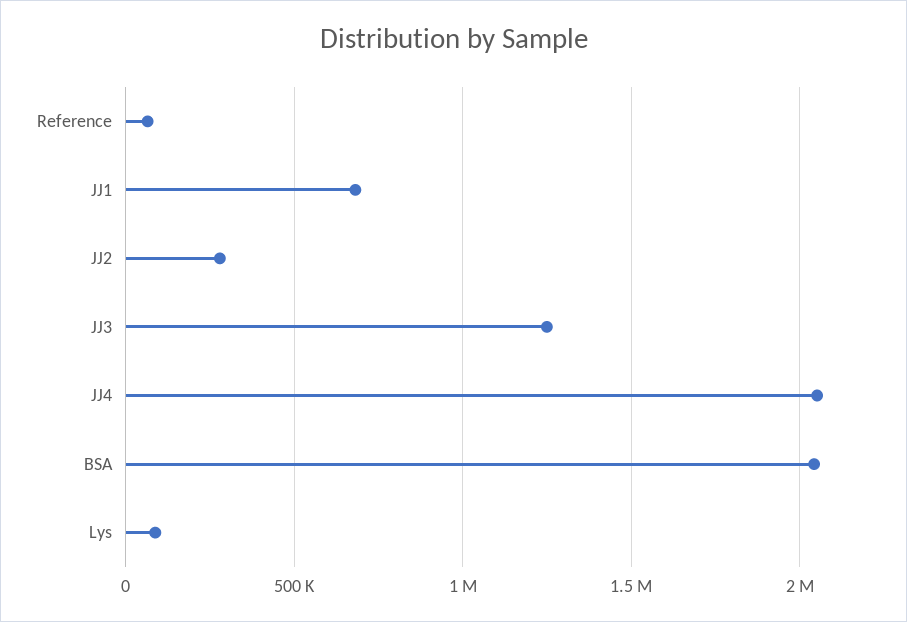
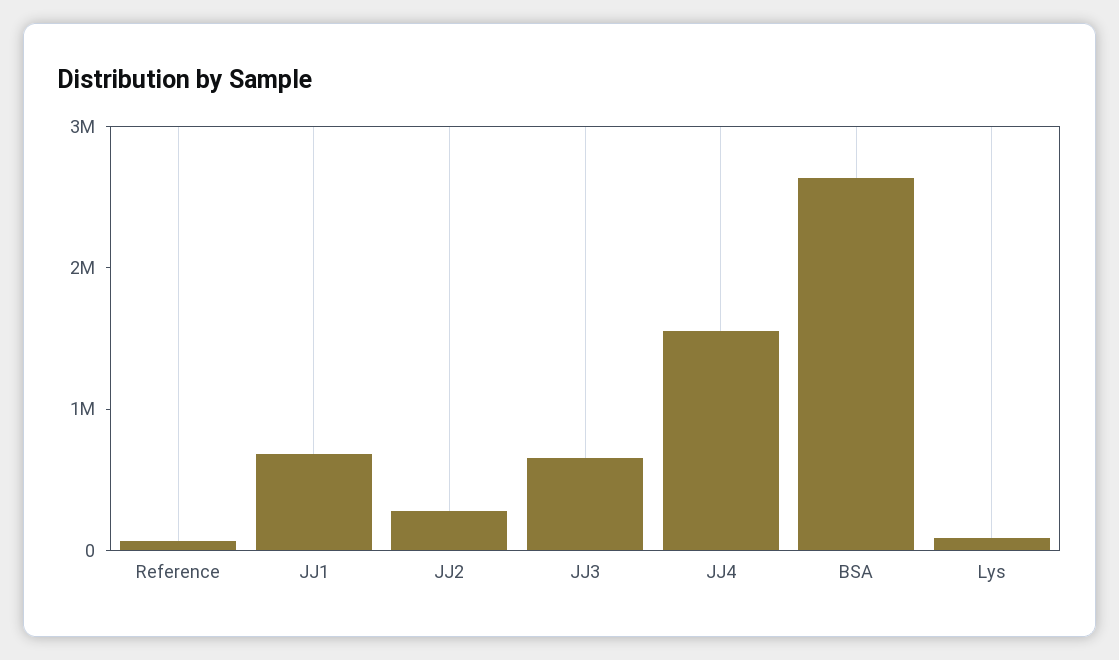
  {
    "Reference": 50000,
    "JJ1": 700000,
    "JJ2": 300000,
-   "JJ3": 1250000,
+   "JJ3": 600000,
-   "JJ4": 2050000,
+   "JJ4": 1600000,
-   "BSA": 2050000,
+   "BSA": 2600000,
    "Lys": 100000
  }

